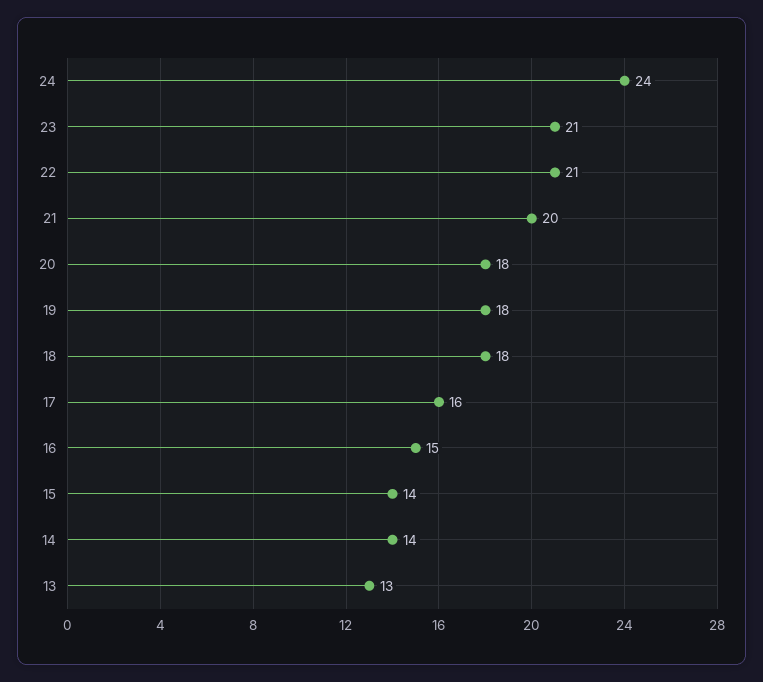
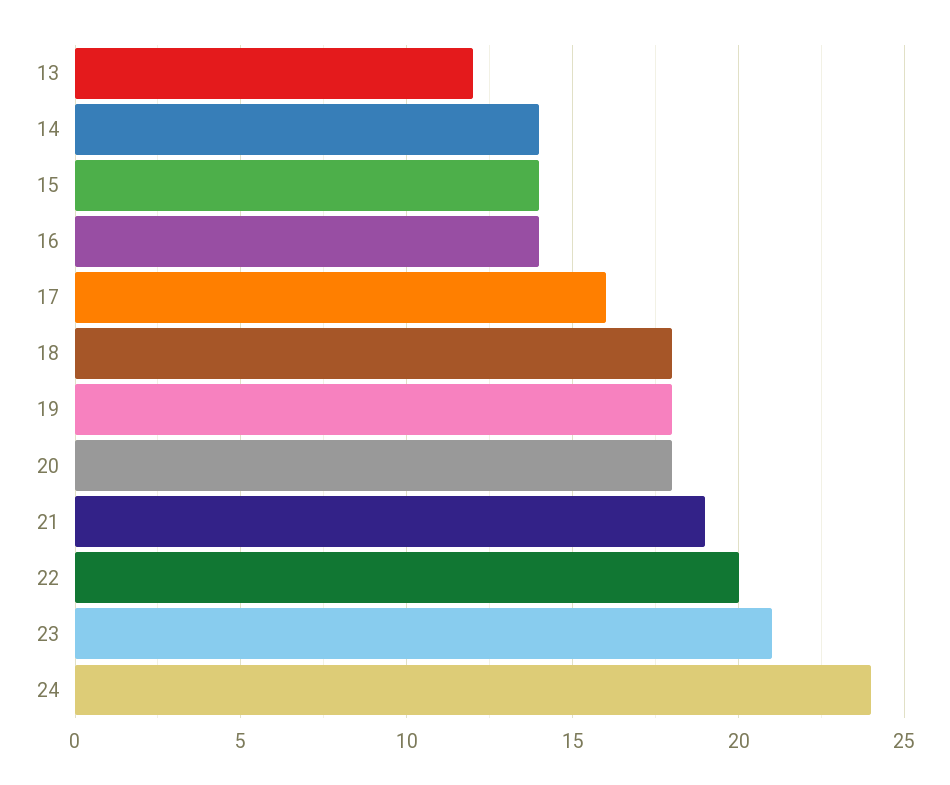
  {
    "24": 24,
    "23": 21,
-   "22": 21,
+   "22": 20,
-   "21": 20,
+   "21": 19,
    "20": 18,
    "19": 18,
    "18": 18,
    "17": 16,
-   "16": 15,
+   "16": 14,
    "15": 14,
    "14": 14,
-   "13": 13
+   "13": 12
  }

